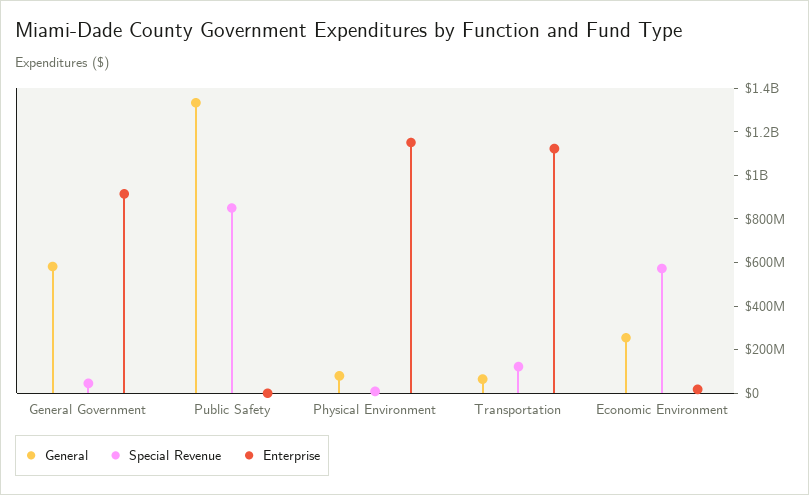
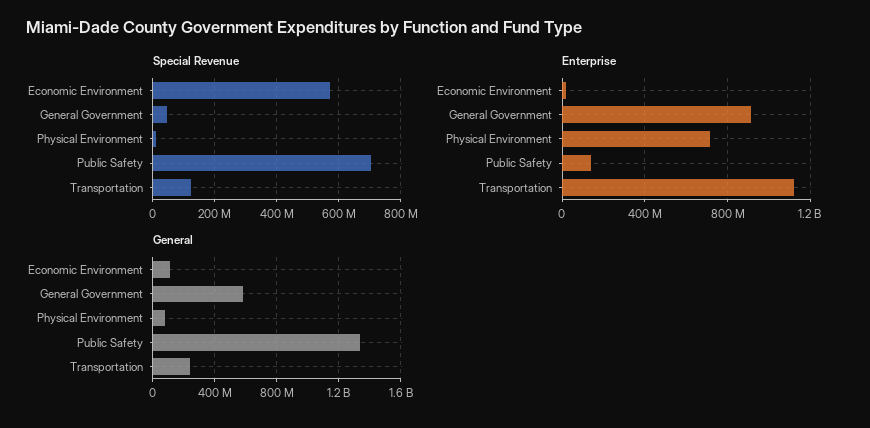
  {
    "General": {
      "General Government": 600000000,
      "Public Safety": 1350000000,
      "Physical Environment": 100000000,
-     "Transportation": 50000000,
+     "Transportation": 250000000,
-     "Economic Environment": 250000000
+     "Economic Environment": 100000000
    },
    "Special Revenue": {
      "General Government": 40000000,
-     "Public Safety": 850000000,
+     "Public Safety": 700000000,
      "Physical Environment": 0,
      "Transportation": 120000000,
      "Economic Environment": 580000000
    },
    "Enterprise": {
      "General Government": 900000000,
-     "Public Safety": 0,
+     "Public Safety": 150000000,
-     "Physical Environment": 1150000000,
+     "Physical Environment": 700000000,
      "Transportation": 1100000000,
      "Economic Environment": 0
    }
  }

